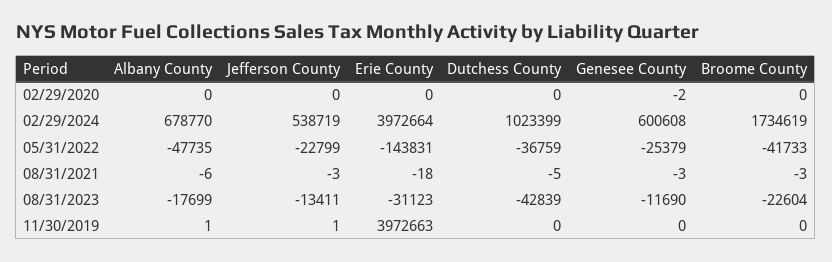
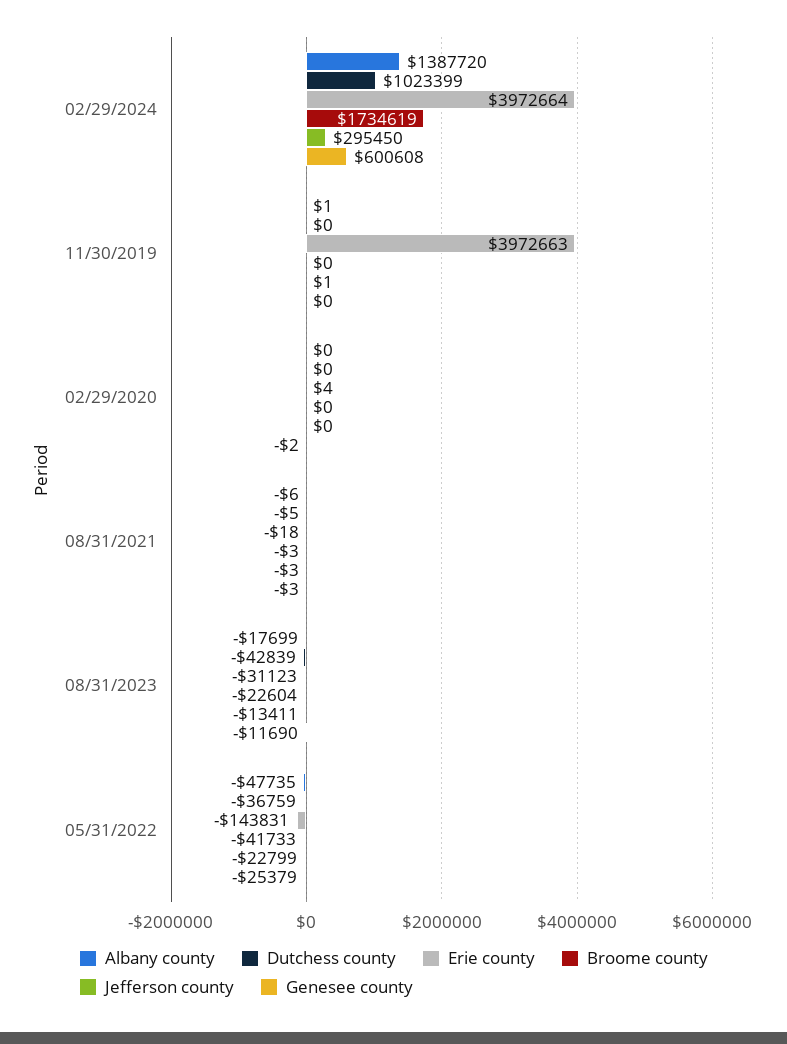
  {
    "Albany County": {
      "02/29/2020": 0,
-     "02/29/2024": 678770,
+     "02/29/2024": 1387720,
      "05/31/2022": -47735,
      "08/31/2021": -6,
      "08/31/2023": -17699,
      "11/30/2019": 1
    },
    "Jefferson County": {
      "02/29/2020": 0,
-     "02/29/2024": 538719,
+     "02/29/2024": 295450,
      "05/31/2022": -22799,
      "08/31/2021": -3,
      "08/31/2023": -13411,
      "11/30/2019": 1
    },
    "Erie County": {
-     "02/29/2020": 0,
+     "02/29/2020": 4,
      "02/29/2024": 3972664,
      "05/31/2022": -143831,
      "08/31/2021": -18,
      "08/31/2023": -31123,
      "11/30/2019": 3972663
    },
    "Dutchess County": {
      "02/29/2020": 0,
      "02/29/2024": 1023399,
      "05/31/2022": -36759,
      "08/31/2021": -5,
      "08/31/2023": -42839,
      "11/30/2019": 0
    },
    "Genesee County": {
      "02/29/2020": -2,
      "02/29/2024": 600608,
      "05/31/2022": -25379,
      "08/31/2021": -3,
      "08/31/2023": -11690,
      "11/30/2019": 0
    },
    "Broome County": {
      "02/29/2020": 0,
      "02/29/2024": 1734619,
      "05/31/2022": -41733,
      "08/31/2021": -3,
      "08/31/2023": -22604,
      "11/30/2019": 0
    }
  }

